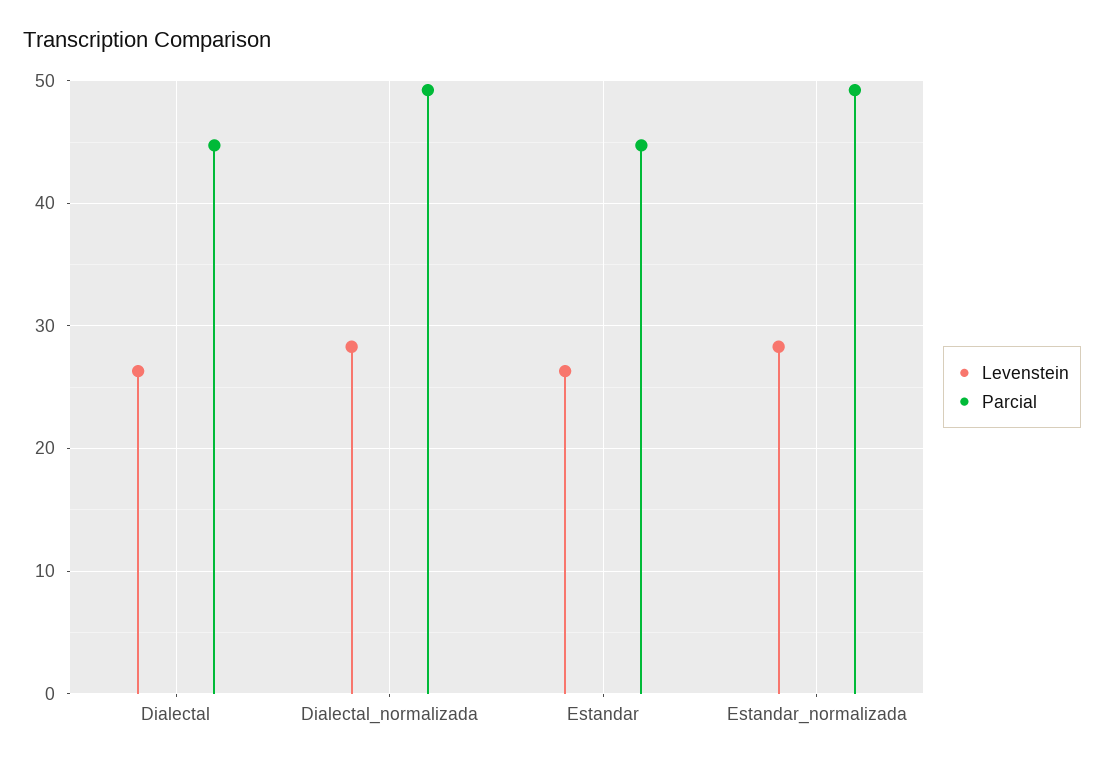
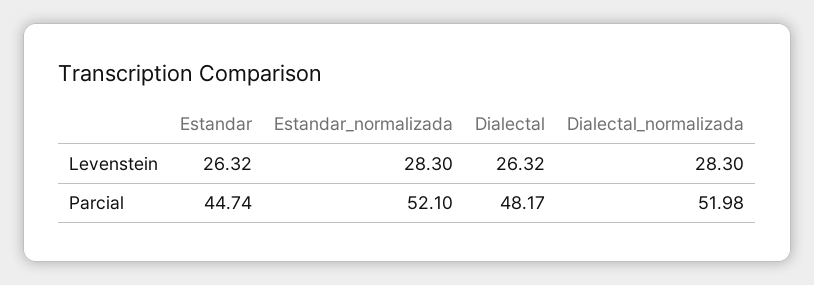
  {
    "Levenstein": {
      "Dialectal": 26.32,
      "Dialectal_normalizada": 28.3,
      "Estandar": 26.32,
      "Estandar_normalizada": 28.3
    },
    "Parcial": {
-     "Dialectal": 45,
+     "Dialectal": 48.17,
-     "Dialectal_normalizada": 49,
+     "Dialectal_normalizada": 51.98,
      "Estandar": 44.74,
-     "Estandar_normalizada": 49
+     "Estandar_normalizada": 52.1
    }
  }

